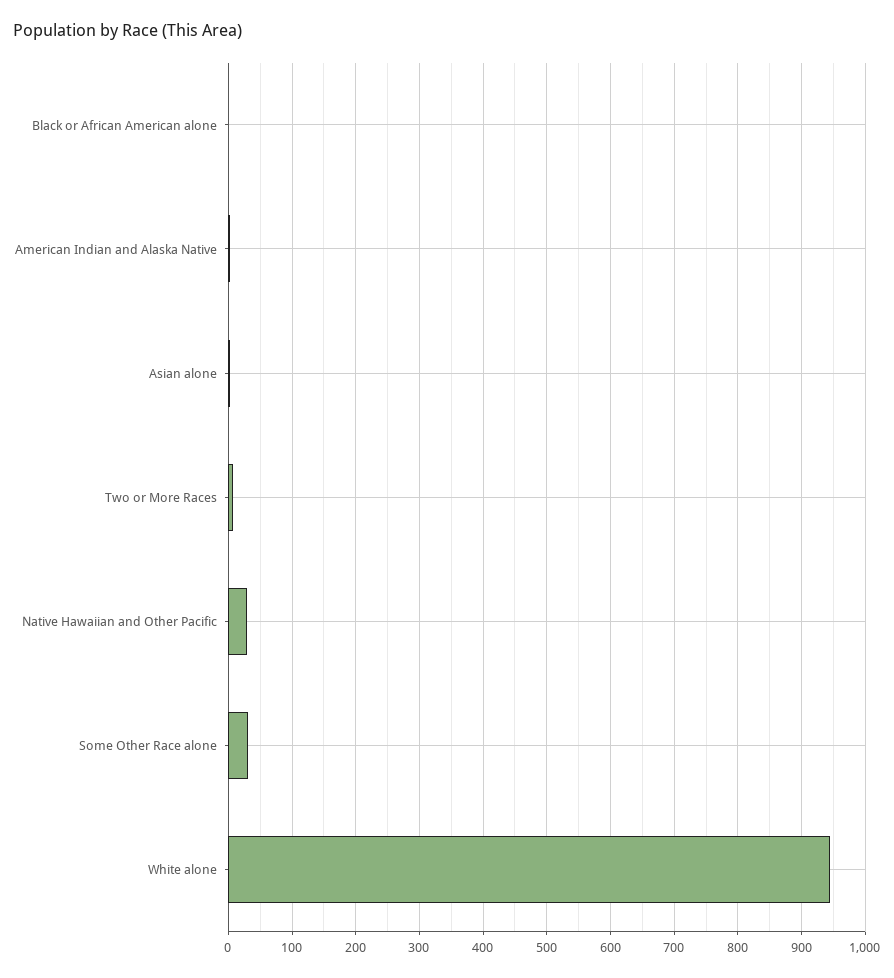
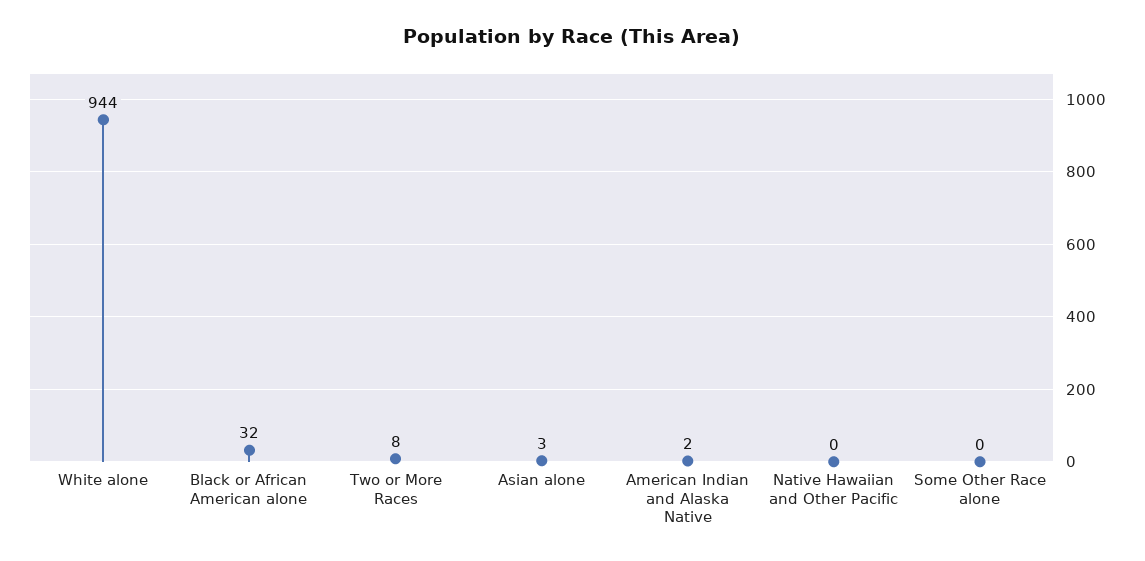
  {
-   "Black or African American alone": 0,
+   "Black or African American alone": 32,
    "American Indian and Alaska Native": 2,
    "Asian alone": 3,
    "Two or More Races": 8,
-   "Native Hawaiian and Other Pacific": 30,
+   "Native Hawaiian and Other Pacific": 0,
-   "Some Other Race alone": 30,
+   "Some Other Race alone": 0,
    "White alone": 944
  }

